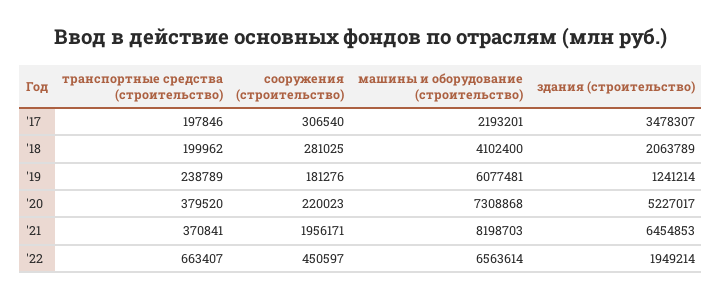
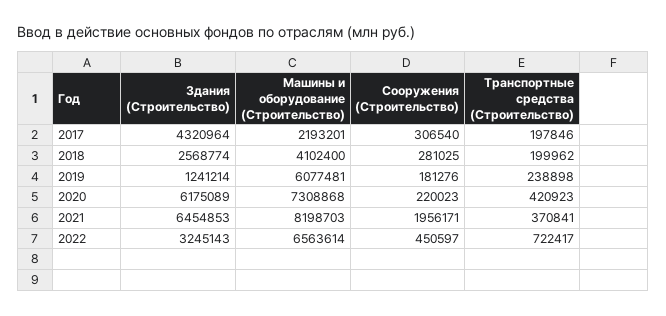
  {
    "транспортные средства (строительство)": {
      "'17": 197846,
      "'18": 199962,
-     "'19": 238789,
+     "'19": 238898,
-     "'20": 379520,
+     "'20": 420923,
      "'21": 370841,
-     "'22": 663407
+     "'22": 722417
    },
    "сооружения (строительство)": {
      "'17": 306540,
      "'18": 281025,
      "'19": 181276,
      "'20": 220023,
      "'21": 1956171,
      "'22": 450597
    },
    "машины и оборудование (строительство)": {
      "'17": 2193201,
      "'18": 4102400,
      "'19": 6077481,
      "'20": 7308868,
      "'21": 8198703,
      "'22": 6563614
    },
    "здания (строительство)": {
-     "'17": 3478307,
+     "'17": 4320964,
-     "'18": 2063789,
+     "'18": 2568774,
      "'19": 1241214,
-     "'20": 5227017,
+     "'20": 6175089,
      "'21": 6454853,
-     "'22": 1949214
+     "'22": 3245143
    }
  }

